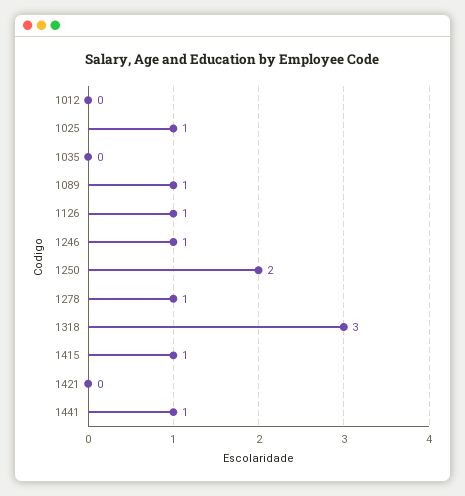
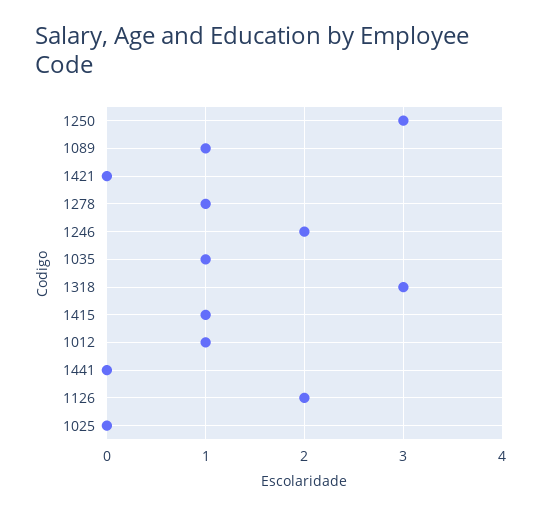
  {
-   "1012": 0,
+   "1012": 1,
-   "1025": 1,
+   "1025": 0,
-   "1035": 0,
+   "1035": 1,
    "1089": 1,
-   "1126": 1,
+   "1126": 2,
-   "1246": 1,
+   "1246": 2,
-   "1250": 2,
+   "1250": 3,
    "1278": 1,
    "1318": 3,
    "1415": 1,
    "1421": 0,
-   "1441": 1
+   "1441": 0
  }

